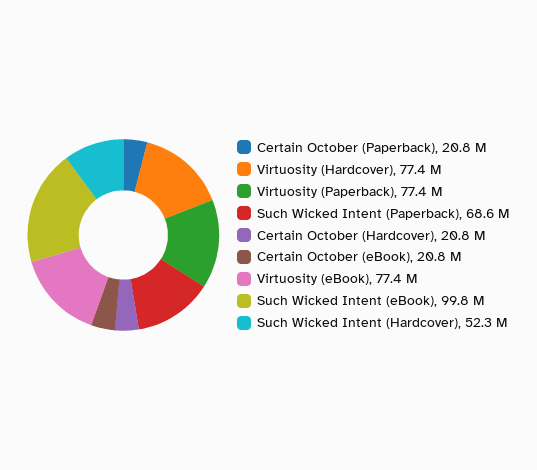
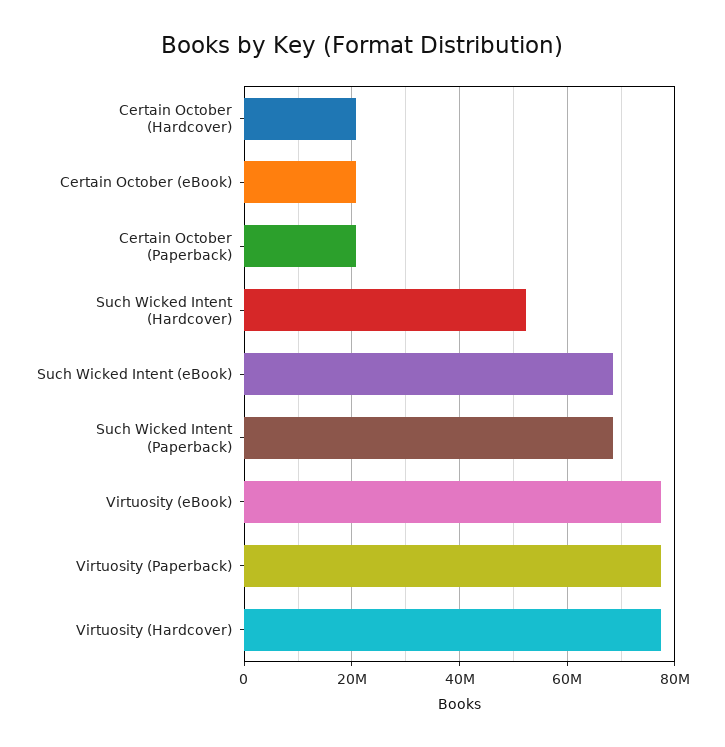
  {
    "Certain October (Paperback)": 20800000,
    "Virtuosity (Hardcover)": 77400000,
    "Virtuosity (Paperback)": 77400000,
    "Such Wicked Intent (Paperback)": 68600000,
    "Certain October (Hardcover)": 20800000,
    "Certain October (eBook)": 20800000,
    "Virtuosity (eBook)": 77400000,
-   "Such Wicked Intent (eBook)": 99800000,
+   "Such Wicked Intent (eBook)": 68000000,
    "Such Wicked Intent (Hardcover)": 52300000
  }

